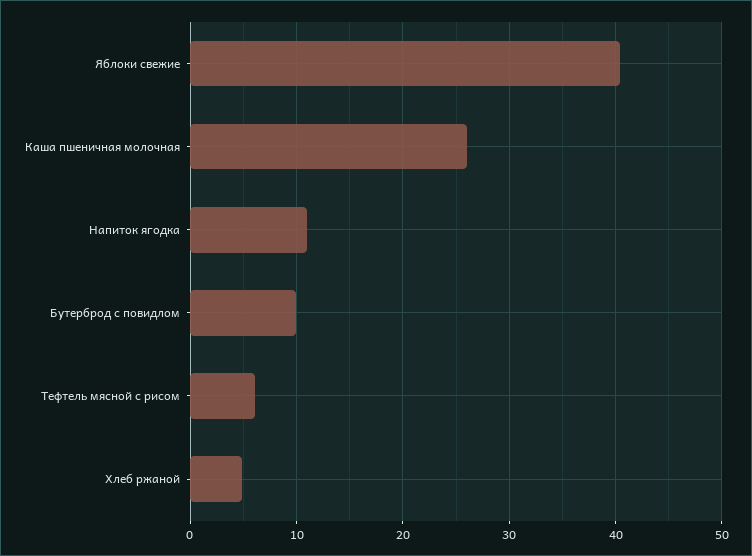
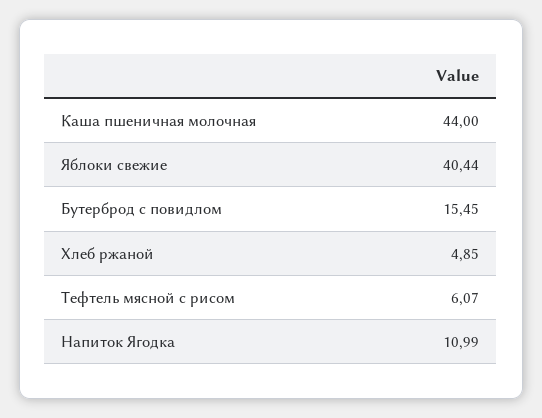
  {
    "Яблоки свежие": 40.44,
-   "Каша пшеничная молочная": 26,
+   "Каша пшеничная молочная": 44,
    "Напиток ягодка": 10.99,
-   "Бутерброд с повидлом": 10,
+   "Бутерброд с повидлом": 15.45,
    "Тефтель мясной с рисом": 6.07,
    "Хлеб ржаной": 4.85
  }

